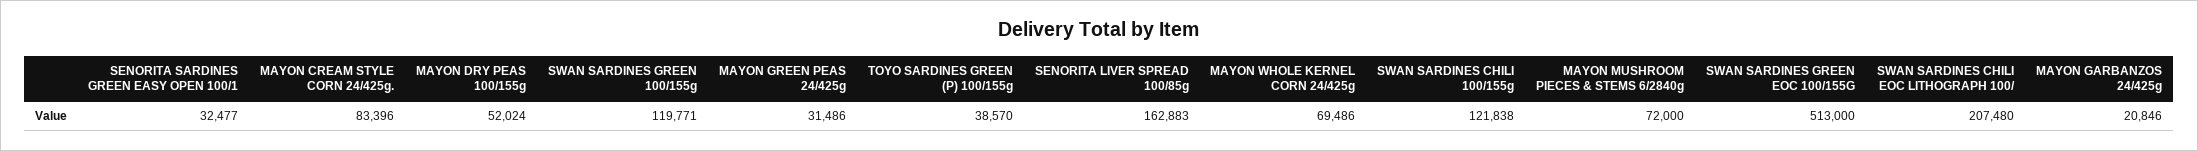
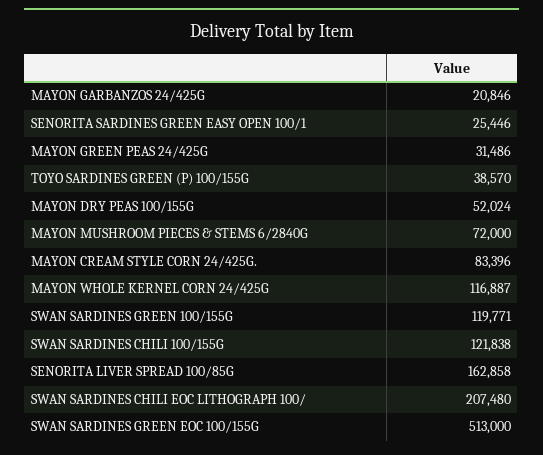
  {
-   "SENORITA SARDINES GREEN EASY OPEN 100/1": 32477,
+   "SENORITA SARDINES GREEN EASY OPEN 100/1": 25446,
    "MAYON CREAM STYLE CORN 24/425g.": 83396,
    "MAYON DRY PEAS 100/155g": 52024,
    "SWAN SARDINES GREEN 100/155g": 119771,
    "MAYON GREEN PEAS 24/425g": 31486,
    "TOYO SARDINES GREEN (P) 100/155g": 38570,
-   "SENORITA LIVER SPREAD 100/85g": 162883,
+   "SENORITA LIVER SPREAD 100/85g": 162858,
-   "MAYON WHOLE KERNEL CORN 24/425g": 69486,
+   "MAYON WHOLE KERNEL CORN 24/425g": 116887,
    "SWAN SARDINES CHILI 100/155g": 121838,
    "MAYON MUSHROOM PIECES & STEMS 6/2840g": 72000,
    "SWAN SARDINES GREEN EOC 100/155G": 513000,
    "SWAN SARDINES CHILI EOC LITHOGRAPH 100/": 207480,
    "MAYON GARBANZOS 24/425g": 20846
  }

